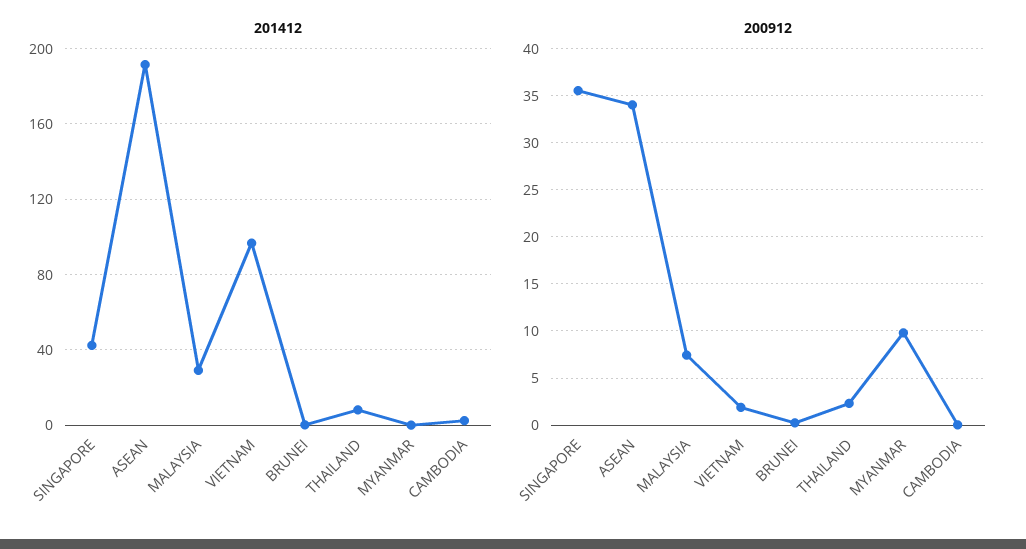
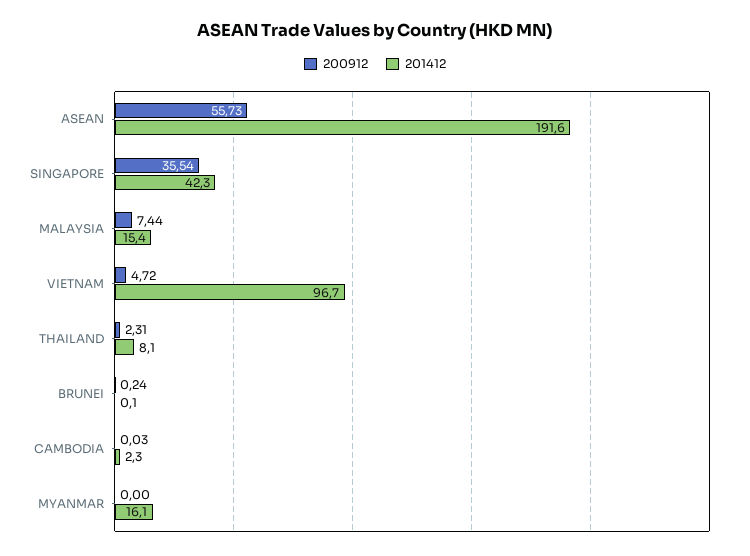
  {
    "201412": {
      "SINGAPORE": 42.3,
      "ASEAN": 191.6,
-     "MALAYSIA": 30,
+     "MALAYSIA": 15.4,
      "VIETNAM": 96.7,
      "BRUNEI": 0.1,
      "THAILAND": 8.1,
-     "MYANMAR": 0,
+     "MYANMAR": 16.1,
      "CAMBODIA": 2.3
    },
    "200912": {
      "SINGAPORE": 35.54,
-     "ASEAN": 34,
+     "ASEAN": 55.73,
      "MALAYSIA": 7.44,
-     "VIETNAM": 2,
+     "VIETNAM": 4.72,
      "BRUNEI": 0.24,
      "THAILAND": 2.31,
-     "MYANMAR": 10,
+     "MYANMAR": 0,
      "CAMBODIA": 0.03
    }
  }

